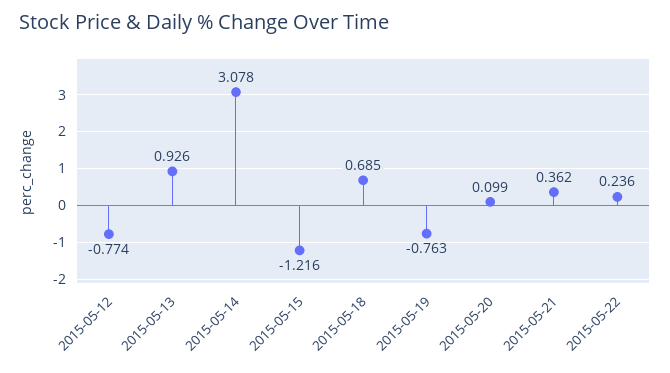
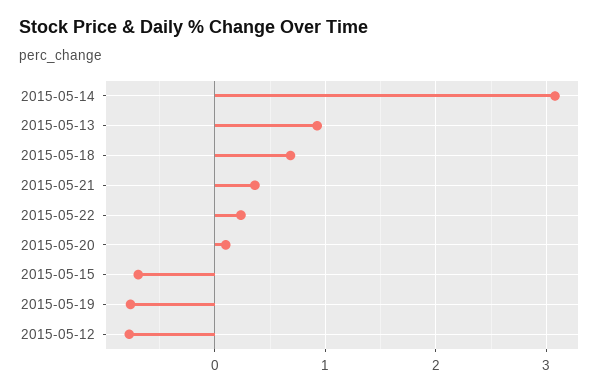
  {
    "2015-05-12": -0.774,
    "2015-05-13": 0.926,
    "2015-05-14": 3.078,
-   "2015-05-15": -1.216,
+   "2015-05-15": -0.7,
    "2015-05-18": 0.685,
    "2015-05-19": -0.763,
    "2015-05-20": 0.099,
    "2015-05-21": 0.362,
    "2015-05-22": 0.236
  }

